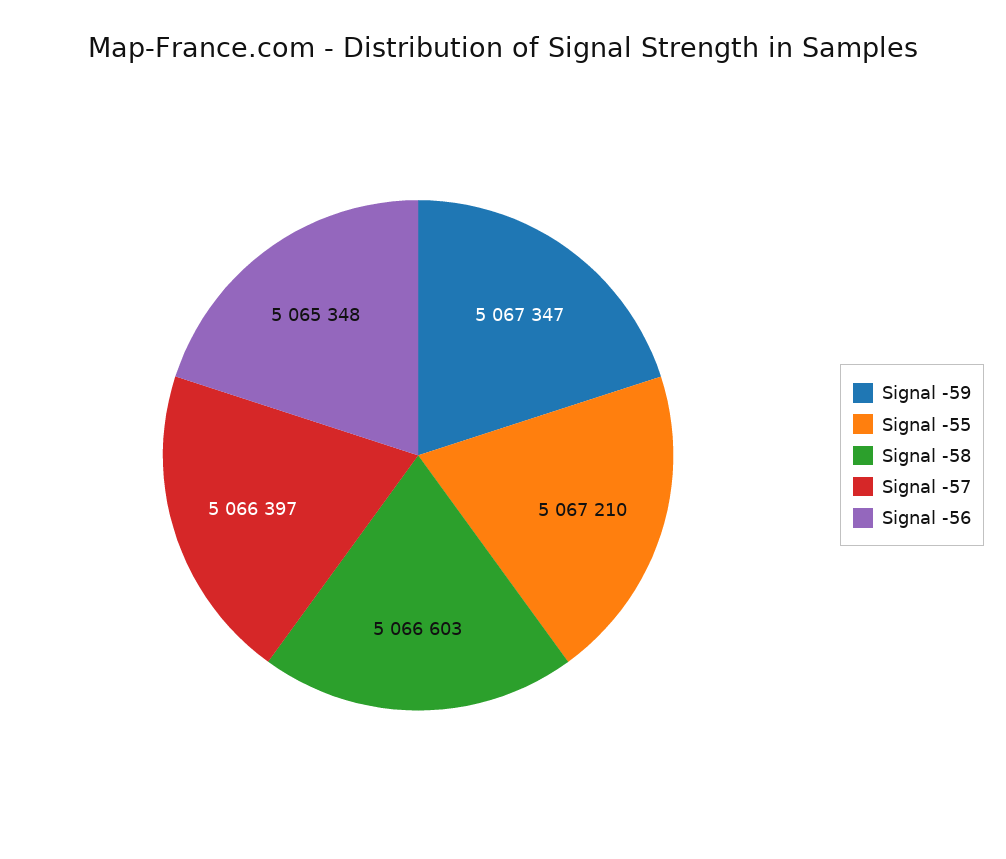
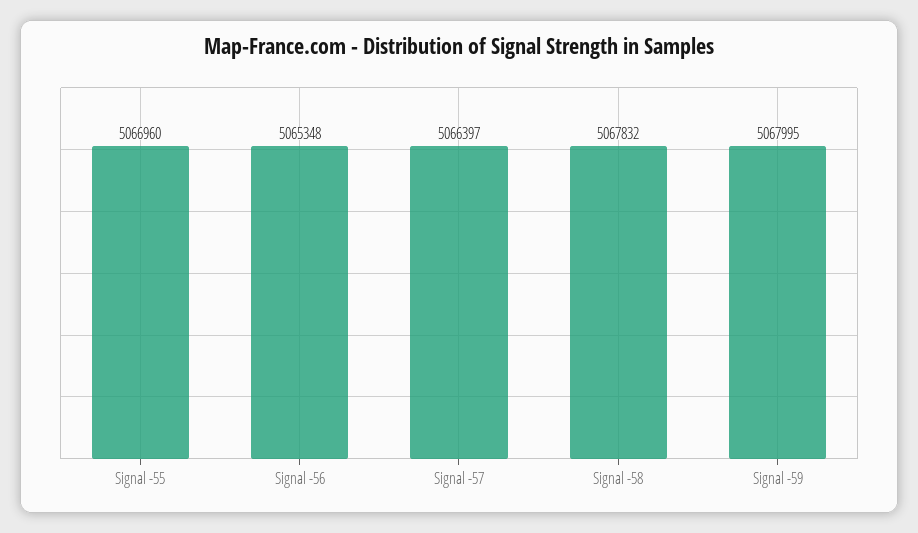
  {
-   "Signal -59": 5067347,
+   "Signal -59": 5067995,
-   "Signal -55": 5067210,
+   "Signal -55": 5066960,
-   "Signal -58": 5066603,
+   "Signal -58": 5067832,
    "Signal -57": 5066397,
    "Signal -56": 5065348
  }

